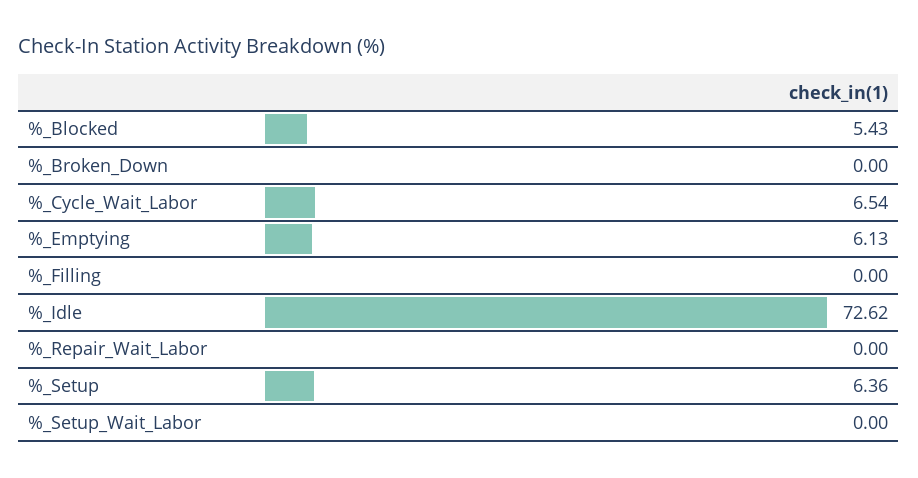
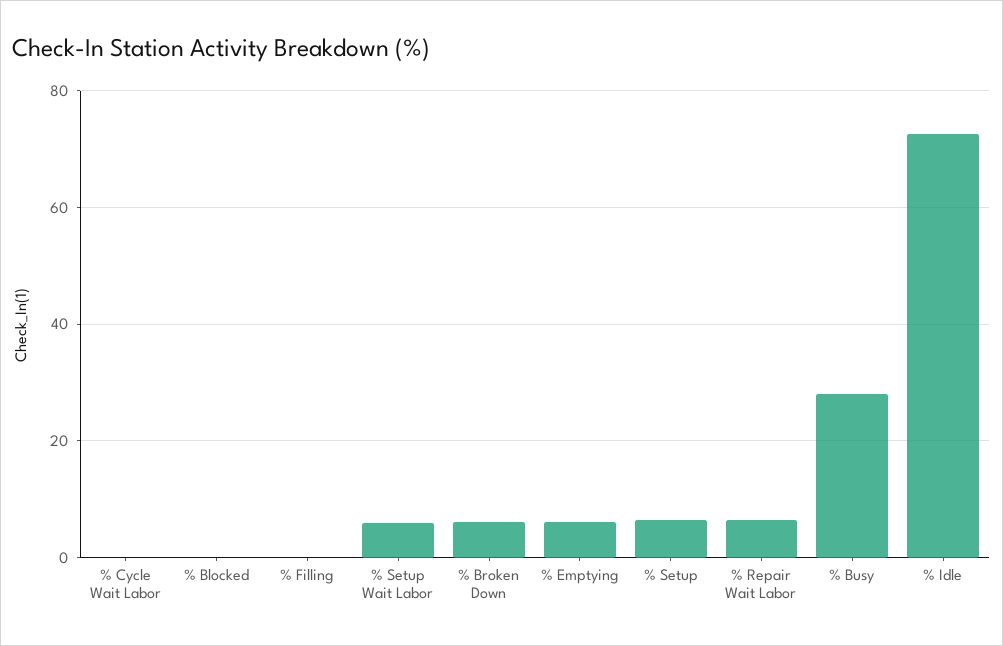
  {
-   "%_Blocked": 5.43,
+   "%_Blocked": 0,
-   "%_Broken_Down": 0,
+   "%_Broken_Down": 6,
-   "%_Cycle_Wait_Labor": 6.54,
+   "%_Cycle_Wait_Labor": 0,
    "%_Emptying": 6.13,
    "%_Filling": 0,
    "%_Idle": 72.62,
-   "%_Repair_Wait_Labor": 0,
+   "%_Repair_Wait_Labor": 6,
    "%_Setup": 6.36,
-   "%_Setup_Wait_Labor": 0
+   "%_Setup_Wait_Labor": 6,
+   "% Busy": 28
  }

